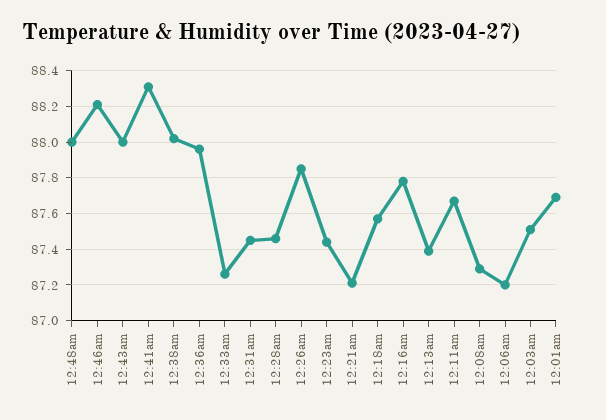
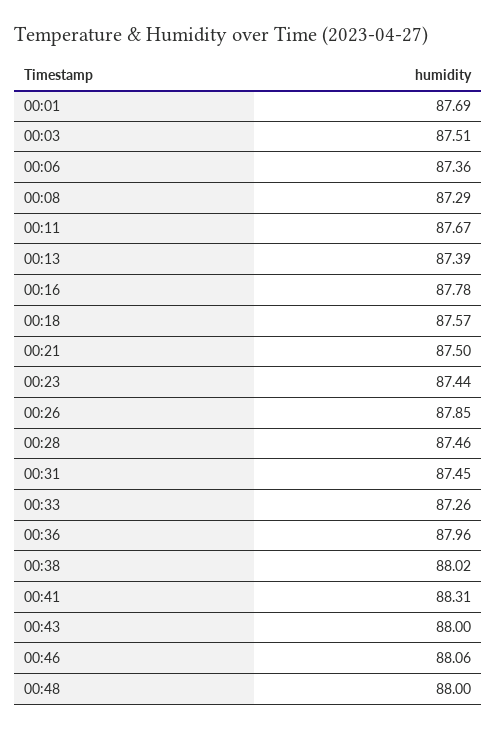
  {
    "12:48am": 88,
-   "12:46am": 88.2,
+   "12:46am": 88.06,
    "12:43am": 88,
    "12:41am": 88.31,
    "12:38am": 88.02,
    "12:36am": 87.96,
    "12:33am": 87.26,
    "12:31am": 87.45,
    "12:28am": 87.46,
    "12:26am": 87.85,
    "12:23am": 87.44,
-   "12:21am": 87.2,
+   "12:21am": 87.5,
    "12:18am": 87.57,
    "12:16am": 87.78,
    "12:13am": 87.39,
    "12:11am": 87.67,
    "12:08am": 87.29,
-   "12:06am": 87.2,
+   "12:06am": 87.36,
    "12:03am": 87.51,
    "12:01am": 87.69
  }

